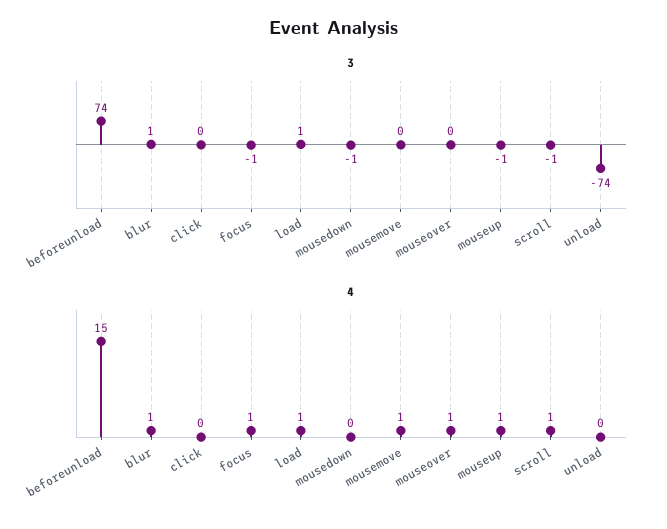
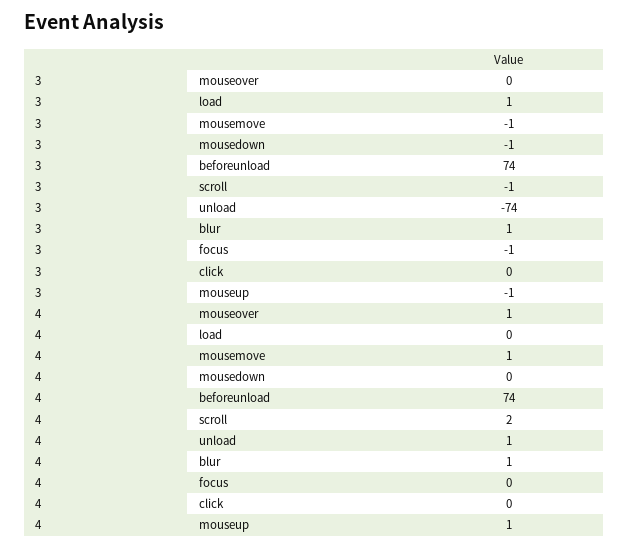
  {
    "3": {
      "beforeunload": 74,
      "blur": 1,
      "click": 0,
      "focus": -1,
      "load": 1,
      "mousedown": -1,
-     "mousemove": 0,
+     "mousemove": -1,
      "mouseover": 0,
      "mouseup": -1,
      "scroll": -1,
      "unload": -74
    },
    "4": {
-     "beforeunload": 15,
+     "beforeunload": 74,
      "blur": 1,
      "click": 0,
-     "focus": 1,
+     "focus": 0,
-     "load": 1,
+     "load": 0,
      "mousedown": 0,
      "mousemove": 1,
      "mouseover": 1,
      "mouseup": 1,
-     "scroll": 1,
+     "scroll": 2,
-     "unload": 0
+     "unload": 1
    }
  }

